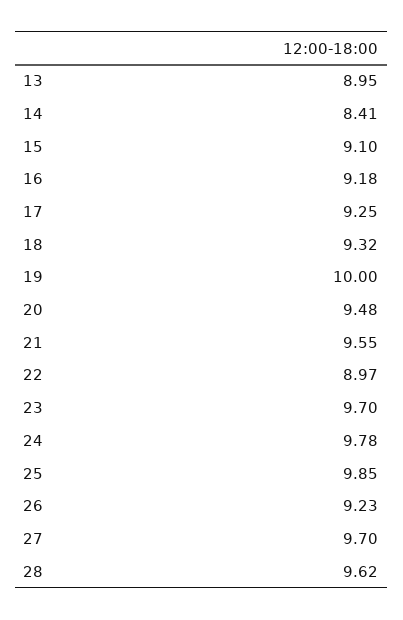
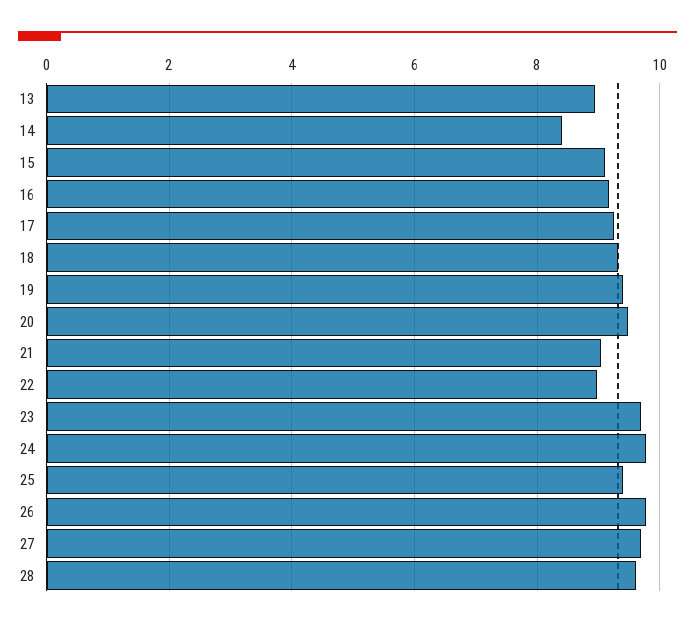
  {
    "13": 8.95,
    "14": 8.41,
    "15": 9.1,
    "16": 9.18,
    "17": 9.25,
    "18": 9.32,
-   "19": 10,
+   "19": 9.4,
    "20": 9.48,
-   "21": 9.55,
+   "21": 9,
    "22": 8.97,
    "23": 9.7,
    "24": 9.78,
-   "25": 9.85,
+   "25": 9.4,
-   "26": 9.23,
+   "26": 9.8,
    "27": 9.7,
    "28": 9.62
  }

